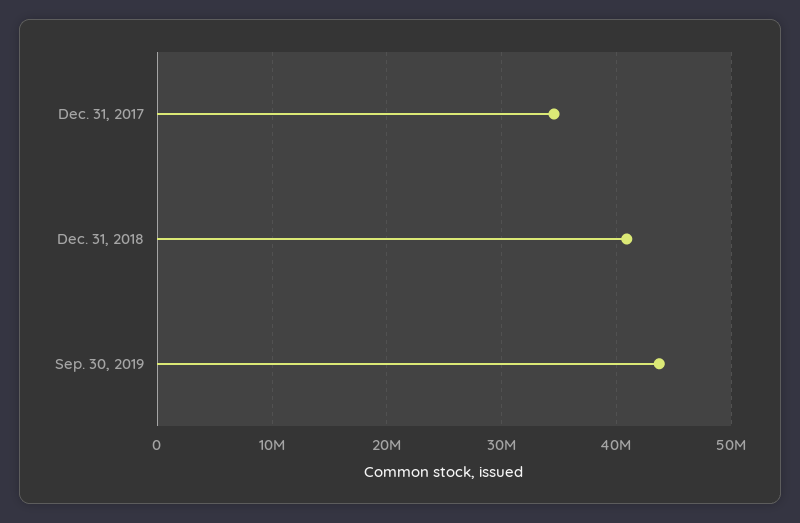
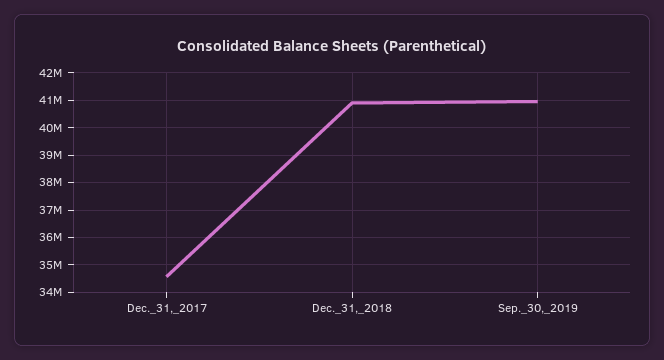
  {
    "Dec. 31, 2017": 34500000,
    "Dec. 31, 2018": 41000000,
-   "Sep. 30, 2019": 44000000
+   "Sep. 30, 2019": 41000000
  }

